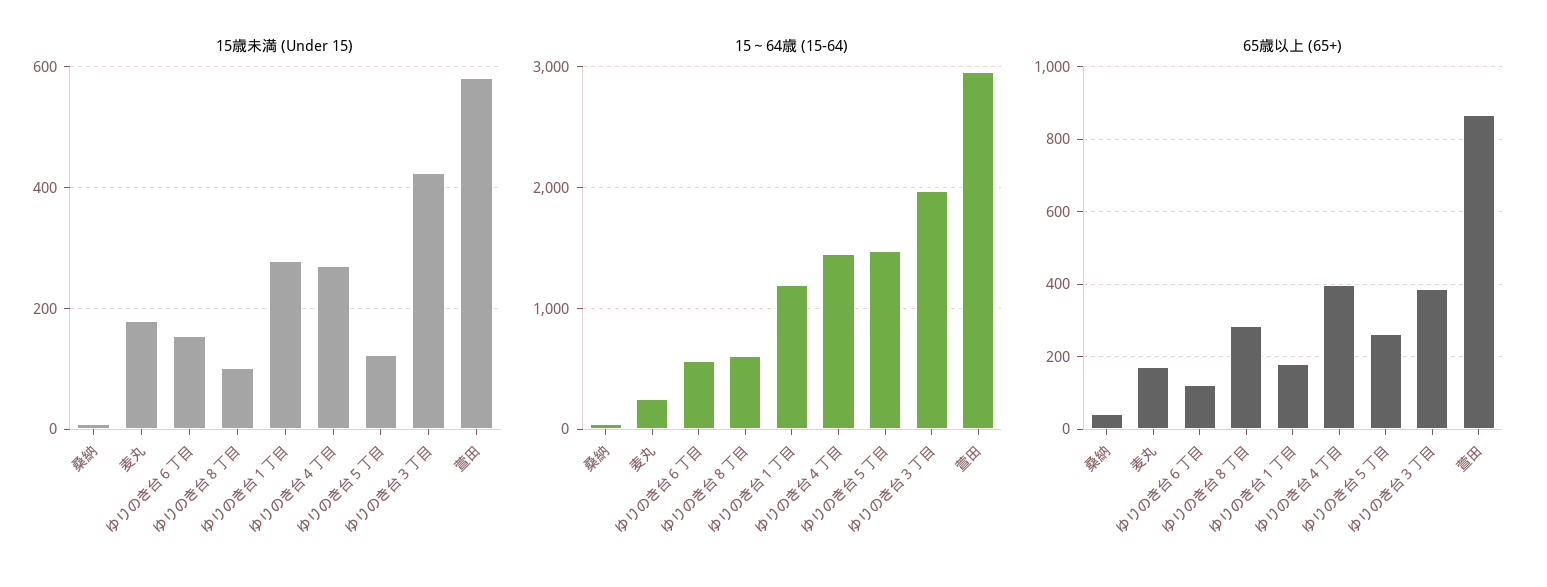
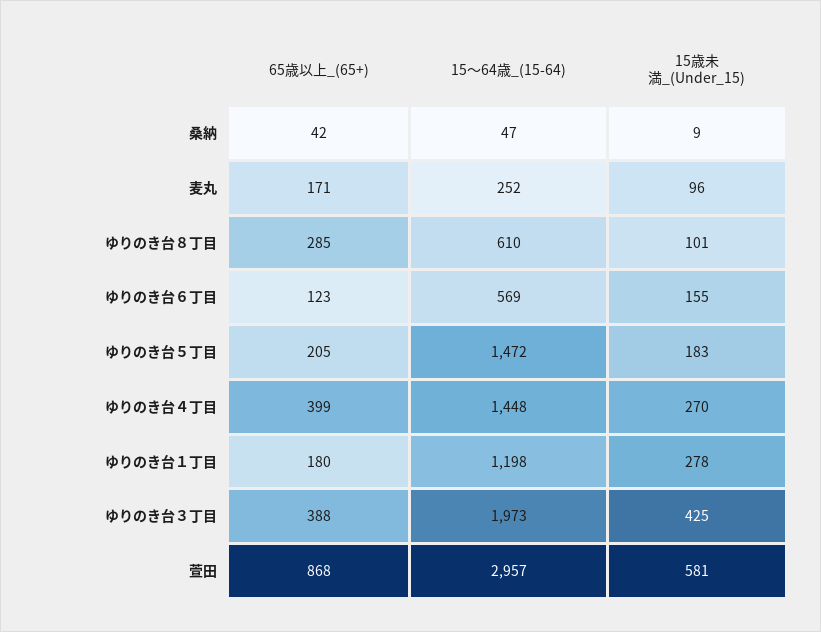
  {
    "15歳未満 (Under 15)": {
      "桑納": 9,
-     "麦丸": 180,
+     "麦丸": 96,
      "ゆりのき台６丁目": 155,
      "ゆりのき台８丁目": 101,
      "ゆりのき台１丁目": 278,
      "ゆりのき台４丁目": 270,
-     "ゆりのき台５丁目": 120,
+     "ゆりのき台５丁目": 183,
      "ゆりのき台３丁目": 425,
      "萱田": 581
    },
    "15～64歳 (15-64)": {
      "桑納": 47,
      "麦丸": 252,
      "ゆりのき台６丁目": 569,
      "ゆりのき台８丁目": 610,
      "ゆりのき台１丁目": 1198,
      "ゆりのき台４丁目": 1448,
      "ゆりのき台５丁目": 1472,
      "ゆりのき台３丁目": 1973,
      "萱田": 2957
    },
    "65歳以上 (65+)": {
      "桑納": 42,
      "麦丸": 171,
      "ゆりのき台６丁目": 123,
      "ゆりのき台８丁目": 285,
      "ゆりのき台１丁目": 180,
      "ゆりのき台４丁目": 399,
-     "ゆりのき台５丁目": 260,
+     "ゆりのき台５丁目": 205,
      "ゆりのき台３丁目": 388,
      "萱田": 868
    }
  }

